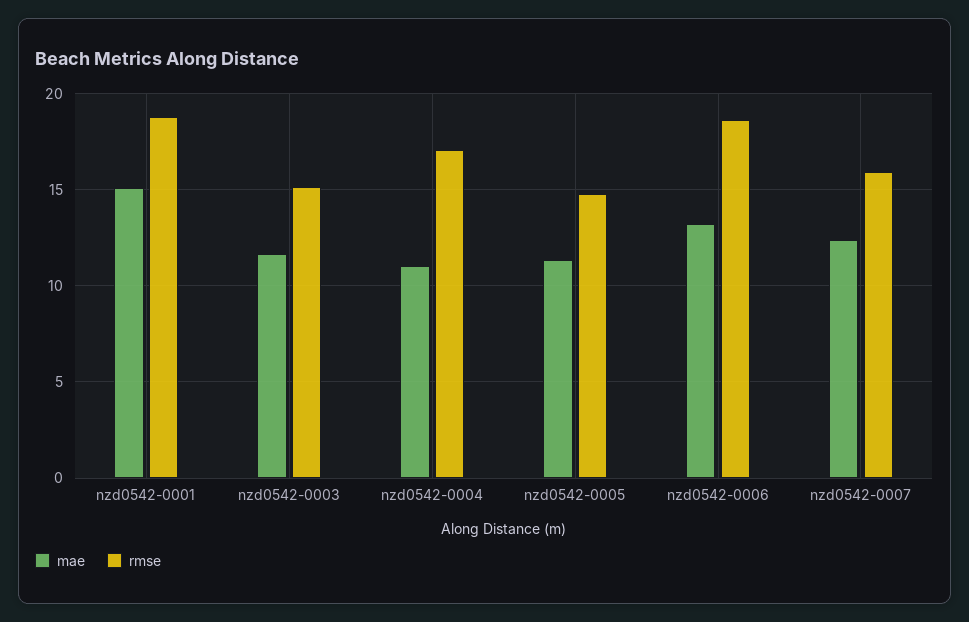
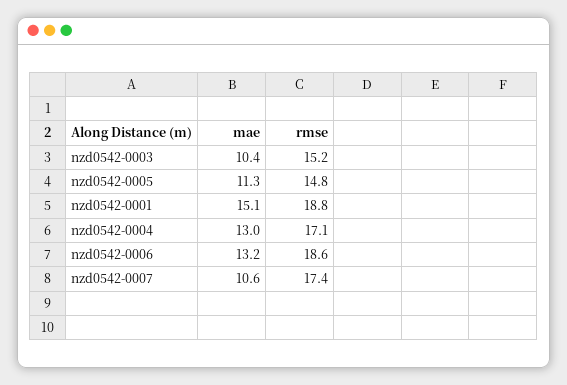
  {
    "mae": {
      "nzd0542-0001": 15.1,
-     "nzd0542-0003": 11.5,
+     "nzd0542-0003": 10.4,
-     "nzd0542-0004": 11,
+     "nzd0542-0004": 13,
      "nzd0542-0005": 11.3,
      "nzd0542-0006": 13.2,
-     "nzd0542-0007": 12.5
+     "nzd0542-0007": 10.6
    },
    "rmse": {
      "nzd0542-0001": 18.8,
      "nzd0542-0003": 15.2,
      "nzd0542-0004": 17.1,
      "nzd0542-0005": 14.8,
      "nzd0542-0006": 18.6,
-     "nzd0542-0007": 16
+     "nzd0542-0007": 17.4
    }
  }

